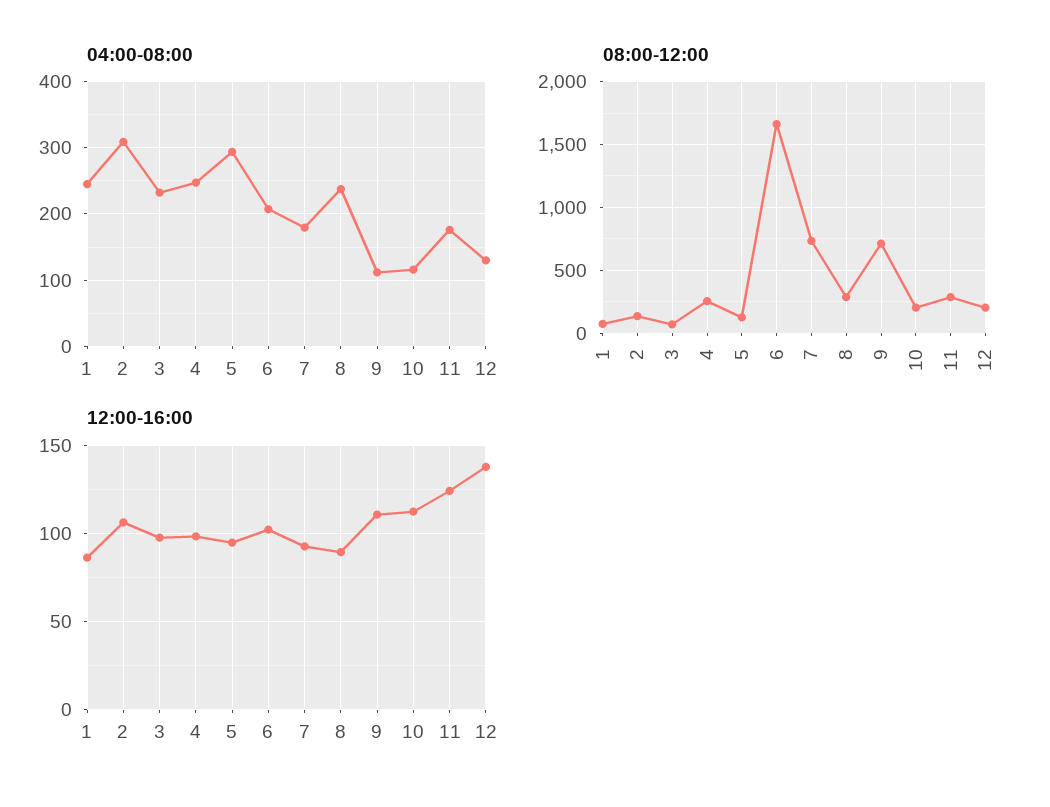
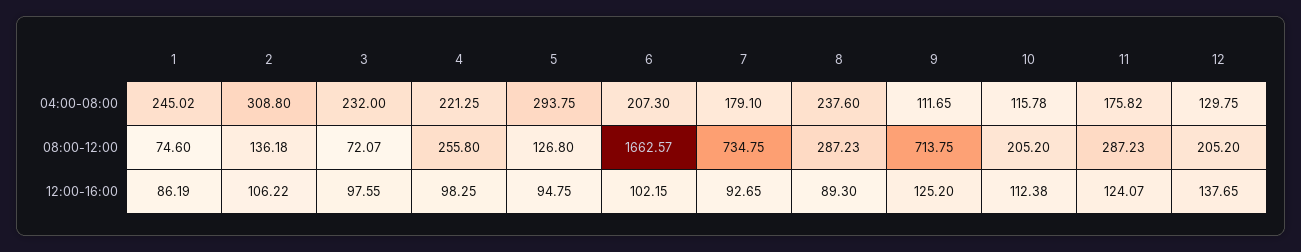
  {
    "04:00-08:00": {
      "1": 245.02,
      "2": 308.8,
      "3": 232,
-     "4": 250,
+     "4": 221.25,
      "5": 293.75,
      "6": 207.3,
      "7": 179.1,
      "8": 237.6,
      "9": 111.65,
      "10": 115.78,
      "11": 175.82,
      "12": 129.75
    },
    "08:00-12:00": {
      "1": 74.6,
      "2": 136.18,
      "3": 72.07,
      "4": 255.8,
      "5": 126.8,
      "6": 1662.57,
      "7": 734.75,
      "8": 287.23,
      "9": 713.75,
      "10": 205.2,
      "11": 287.23,
      "12": 205.2
    },
    "12:00-16:00": {
      "1": 86.19,
      "2": 106.22,
      "3": 97.55,
      "4": 98.25,
      "5": 94.75,
      "6": 102.15,
      "7": 92.65,
      "8": 89.3,
-     "9": 110,
+     "9": 125.2,
      "10": 112.38,
      "11": 124.07,
      "12": 137.65
    }
  }

